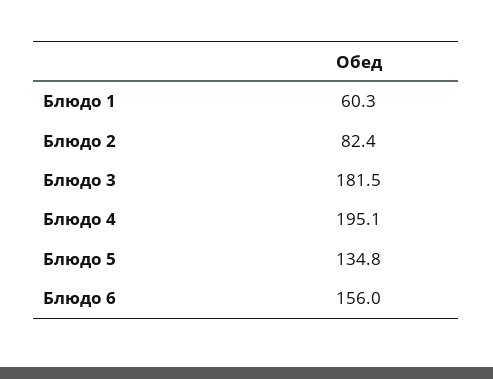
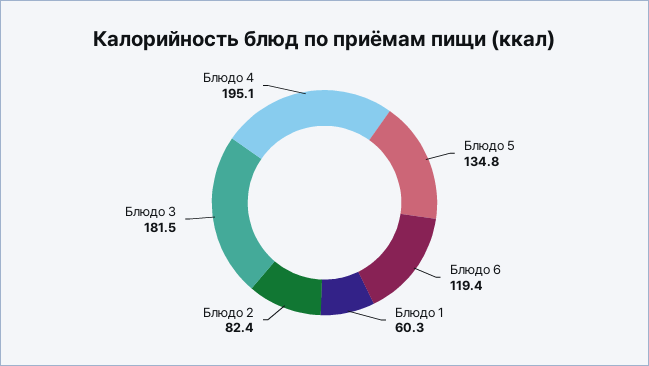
  {
    "Блюдо 1": 60.3,
    "Блюдо 2": 82.4,
    "Блюдо 3": 181.5,
    "Блюдо 4": 195.1,
    "Блюдо 5": 134.8,
-   "Блюдо 6": 156
+   "Блюдо 6": 119.4
  }

